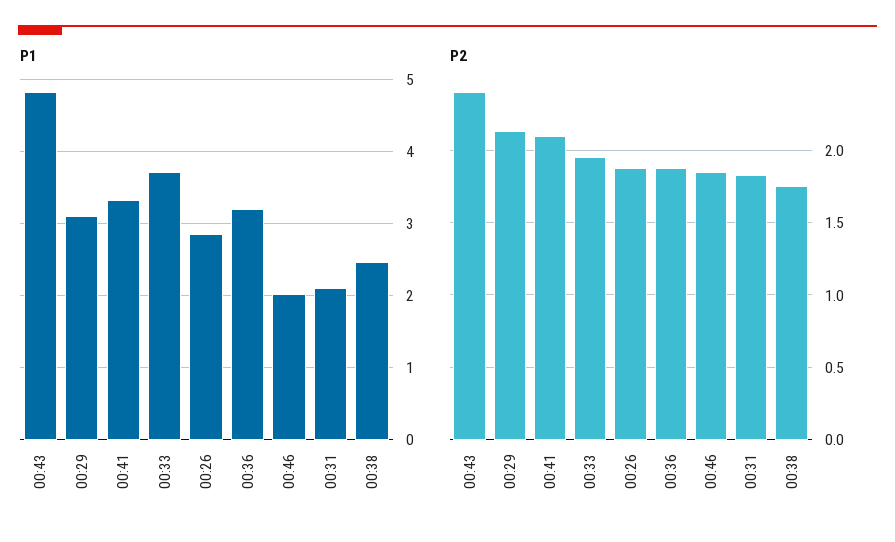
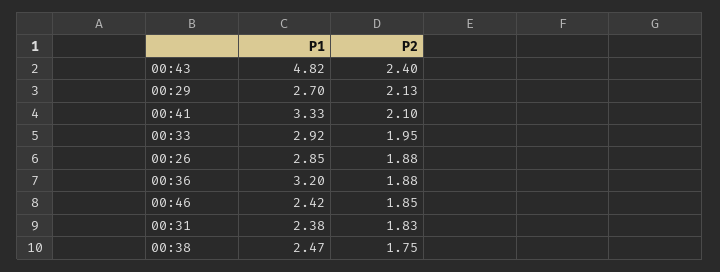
  {
    "P1": {
      "00:43": 4.82,
-     "00:29": 3.1,
+     "00:29": 2.7,
      "00:41": 3.33,
-     "00:33": 3.7,
+     "00:33": 2.92,
      "00:26": 2.85,
      "00:36": 3.2,
-     "00:46": 2,
+     "00:46": 2.42,
-     "00:31": 2.1,
+     "00:31": 2.38,
      "00:38": 2.47
    },
    "P2": {
      "00:43": 2.4,
      "00:29": 2.13,
      "00:41": 2.1,
      "00:33": 1.95,
      "00:26": 1.88,
      "00:36": 1.88,
      "00:46": 1.85,
      "00:31": 1.83,
      "00:38": 1.75
    }
  }

